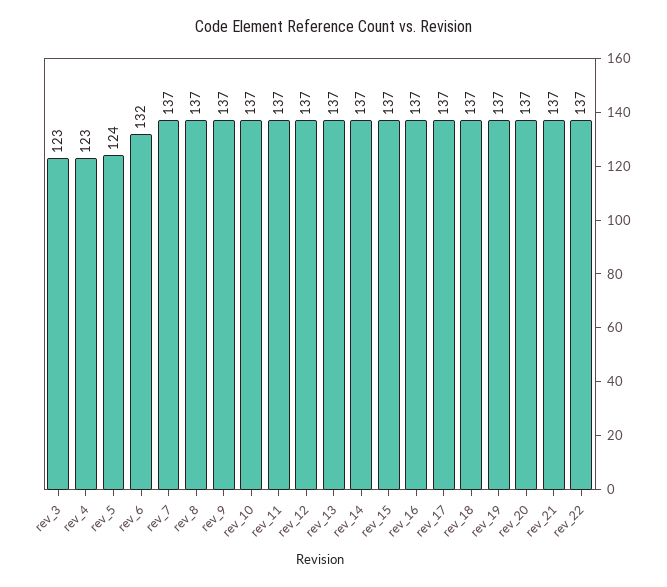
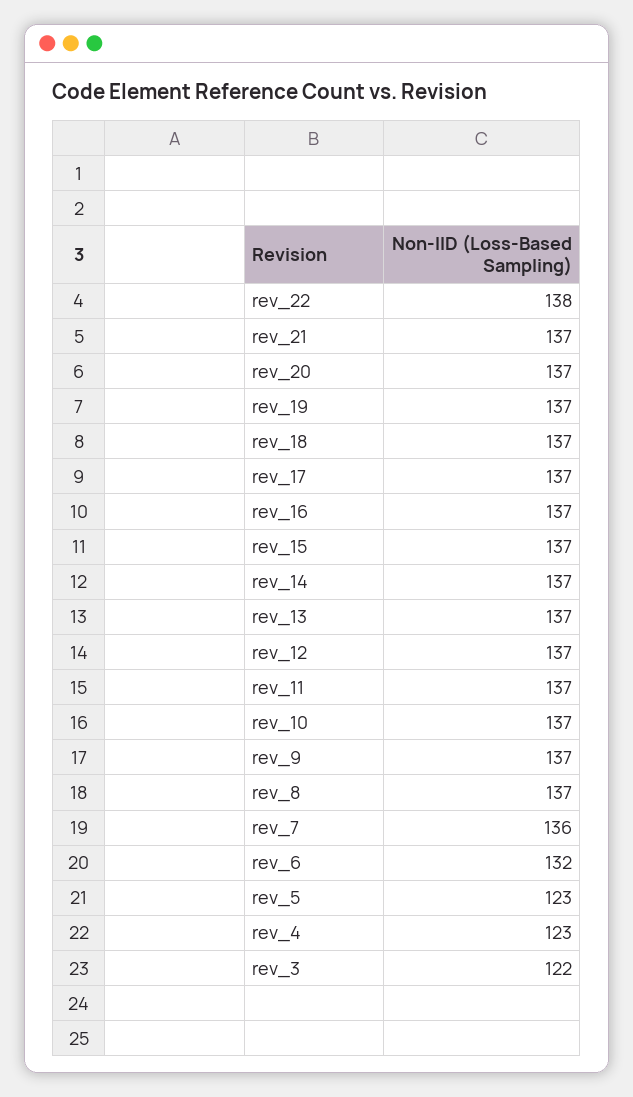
  {
-   "rev_3": 123,
+   "rev_3": 122,
    "rev_4": 123,
-   "rev_5": 124,
+   "rev_5": 123,
    "rev_6": 132,
-   "rev_7": 137,
+   "rev_7": 136,
    "rev_8": 137,
    "rev_9": 137,
    "rev_10": 137,
    "rev_11": 137,
    "rev_12": 137,
    "rev_13": 137,
    "rev_14": 137,
    "rev_15": 137,
    "rev_16": 137,
    "rev_17": 137,
    "rev_18": 137,
    "rev_19": 137,
    "rev_20": 137,
    "rev_21": 137,
-   "rev_22": 137
+   "rev_22": 138
  }

